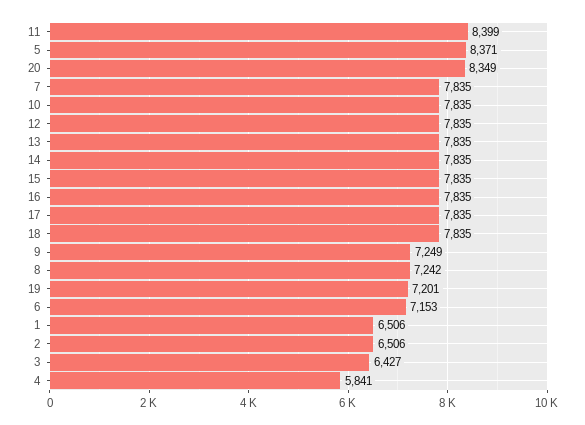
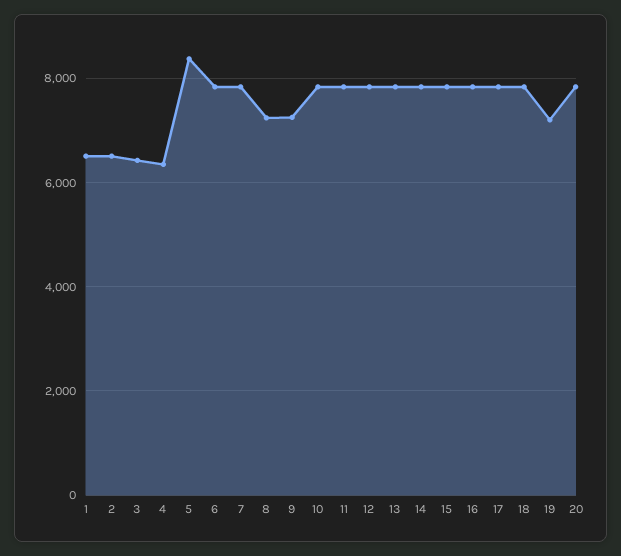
  {
-   "11": 8399,
+   "11": 7800,
    "5": 8371,
-   "20": 8349,
+   "20": 7800,
    "7": 7835,
    "10": 7835,
    "12": 7835,
    "13": 7835,
    "14": 7835,
    "15": 7835,
    "16": 7835,
    "17": 7835,
    "18": 7835,
    "9": 7249,
    "8": 7242,
    "19": 7201,
-   "6": 7153,
+   "6": 7800,
    "1": 6506,
    "2": 6506,
    "3": 6427,
-   "4": 5841
+   "4": 6400
  }

